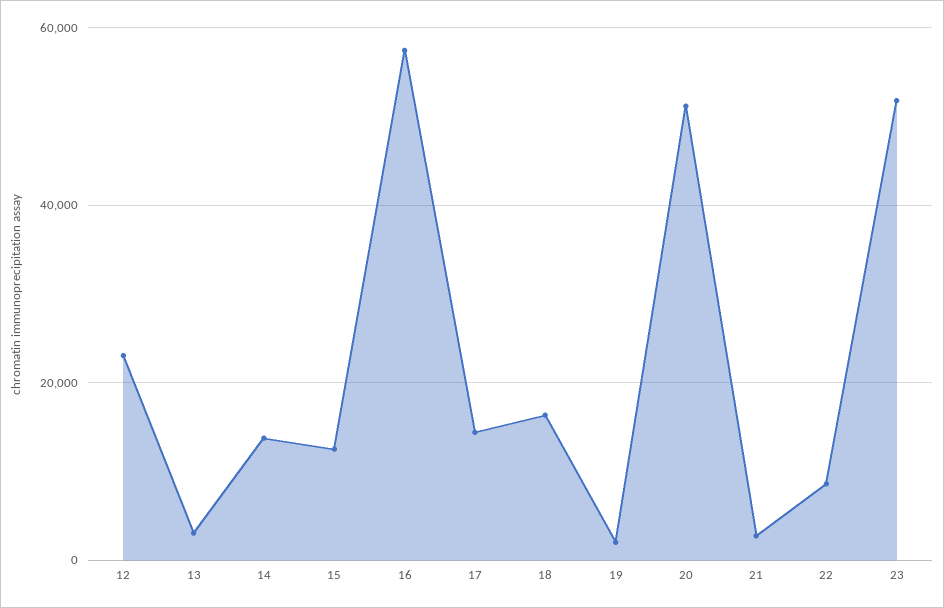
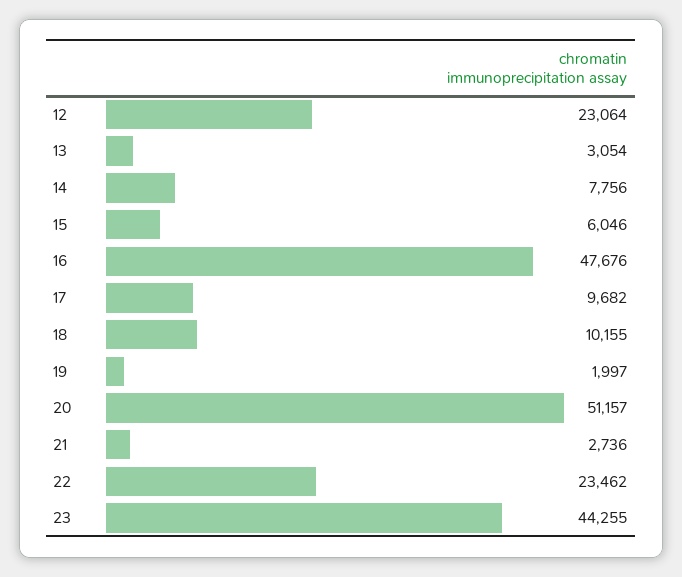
  {
    "12": 23064,
    "13": 3054,
-   "14": 14000,
+   "14": 7756,
-   "15": 12000,
+   "15": 6046,
-   "16": 58000,
+   "16": 47676,
-   "17": 14000,
+   "17": 9682,
-   "18": 16000,
+   "18": 10155,
    "19": 1997,
    "20": 51157,
    "21": 2736,
-   "22": 8000,
+   "22": 23462,
-   "23": 52000
+   "23": 44255
  }

